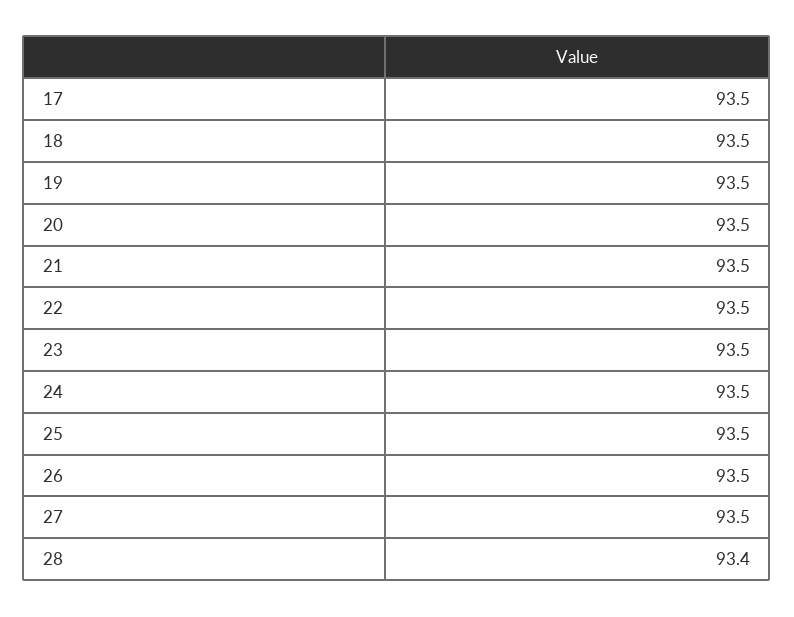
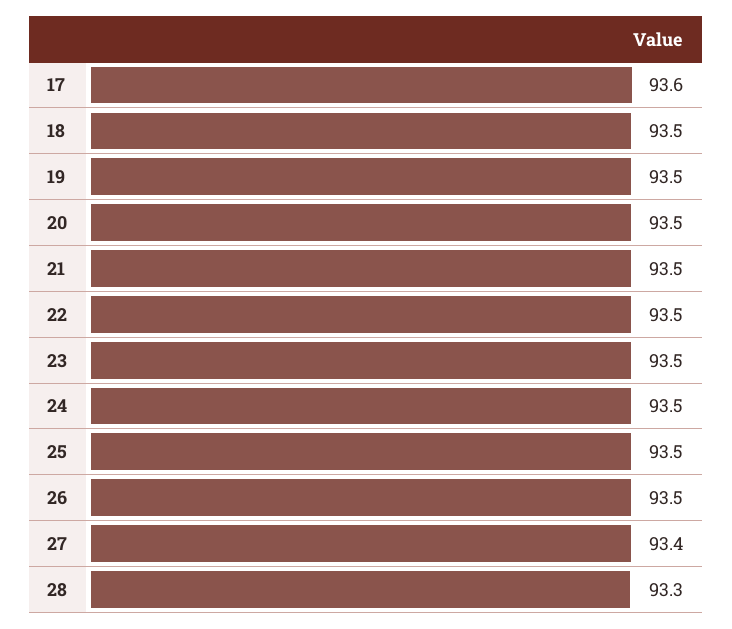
  {
-   "17": 93.5,
+   "17": 93.6,
    "18": 93.5,
    "19": 93.5,
    "20": 93.5,
    "21": 93.5,
    "22": 93.5,
    "23": 93.5,
    "24": 93.5,
    "25": 93.5,
    "26": 93.5,
-   "27": 93.5,
+   "27": 93.4,
-   "28": 93.4
+   "28": 93.3
  }

